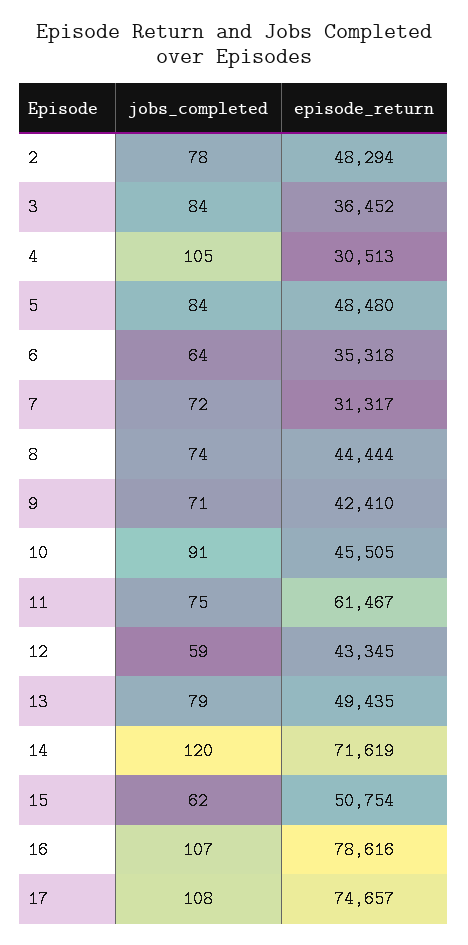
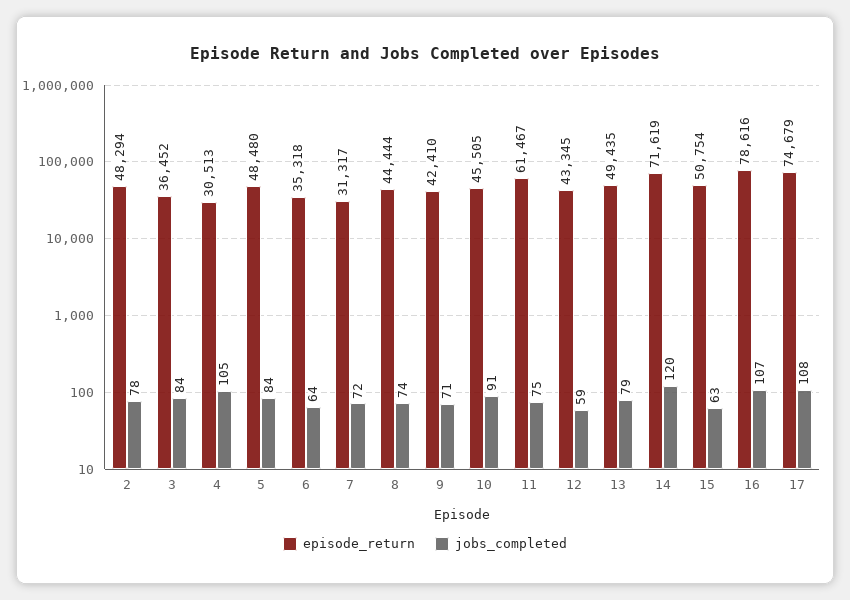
  {
    "jobs_completed": {
      "2": 78,
      "3": 84,
      "4": 105,
      "5": 84,
      "6": 64,
      "7": 72,
      "8": 74,
      "9": 71,
      "10": 91,
      "11": 75,
      "12": 59,
      "13": 79,
      "14": 120,
-     "15": 62,
+     "15": 63,
      "16": 107,
      "17": 108
    },
    "episode_return": {
      "2": 48294,
      "3": 36452,
      "4": 30513,
      "5": 48480,
      "6": 35318,
      "7": 31317,
      "8": 44444,
      "9": 42410,
      "10": 45505,
      "11": 61467,
      "12": 43345,
      "13": 49435,
      "14": 71619,
      "15": 50754,
      "16": 78616,
-     "17": 74657
+     "17": 74679
    }
  }

